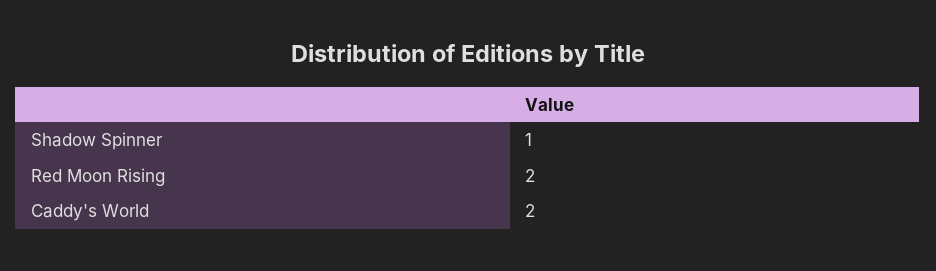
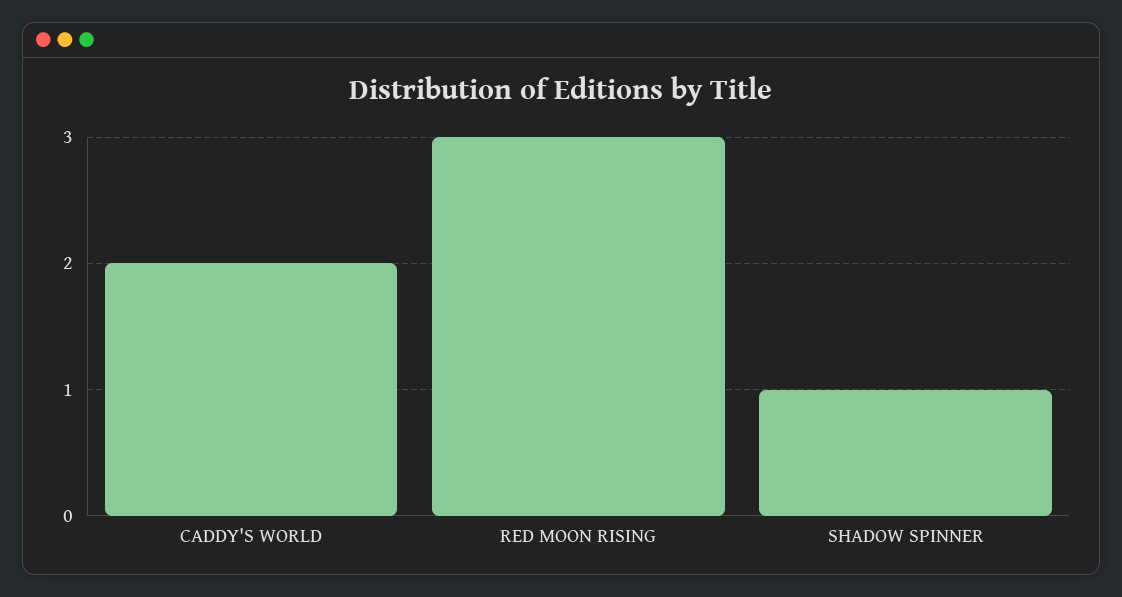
  {
    "Shadow Spinner": 1,
-   "Red Moon Rising": 2,
+   "Red Moon Rising": 3,
    "Caddy's World": 2
  }

